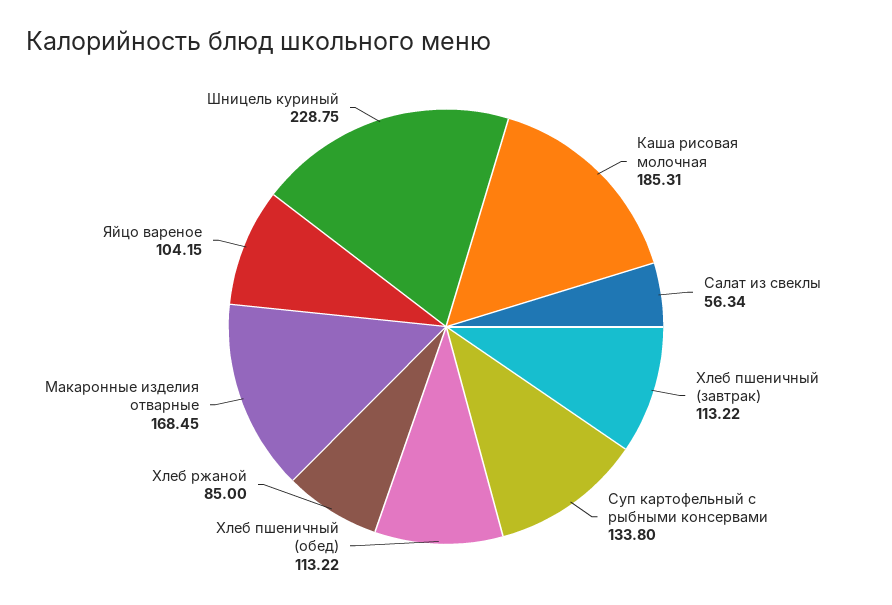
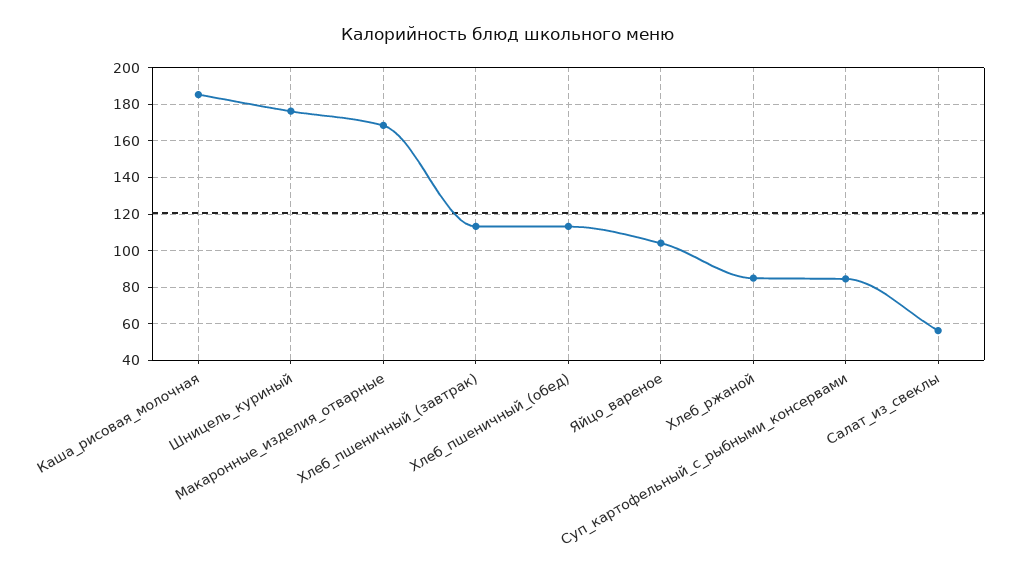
  {
    "Каша рисовая молочная": 185.31,
    "Салат из свеклы": 56.34,
    "Хлеб пшеничный (завтрак)": 113.22,
-   "Суп картофельный с рыбными консервами": 133.8,
+   "Суп картофельный с рыбными консервами": 85,
    "Хлеб пшеничный (обед)": 113.22,
    "Хлеб ржаной": 85,
    "Макаронные изделия отварные": 168.45,
    "Яйцо вареное": 104.15,
-   "Шницель куриный": 228.75
+   "Шницель куриный": 175
  }

